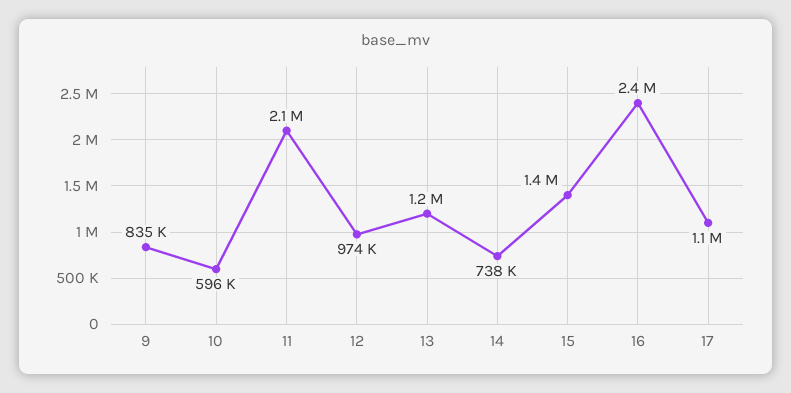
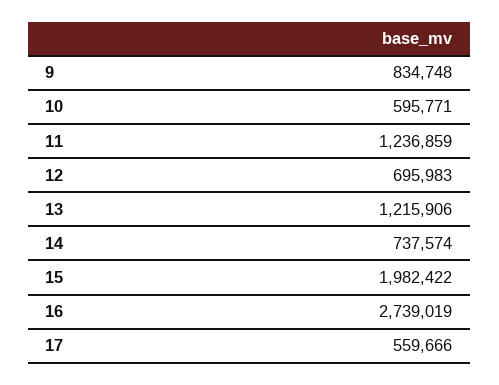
  {
    "9": 834748,
    "10": 595771,
-   "11": 2100000,
+   "11": 1236859,
-   "12": 974000,
+   "12": 695983,
    "13": 1215906,
    "14": 737574,
-   "15": 1400000,
+   "15": 1982422,
-   "16": 2400000,
+   "16": 2739019,
-   "17": 1100000
+   "17": 559666
  }

